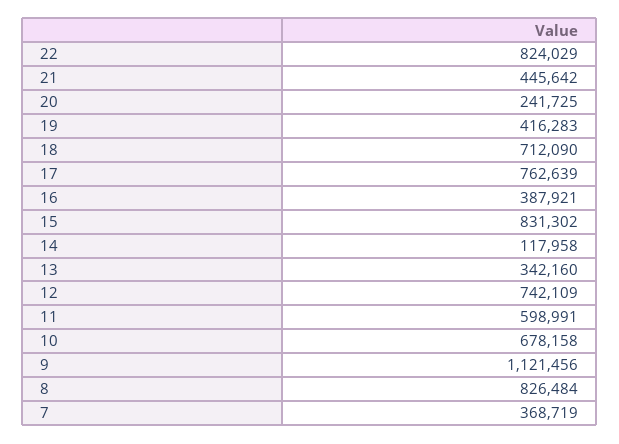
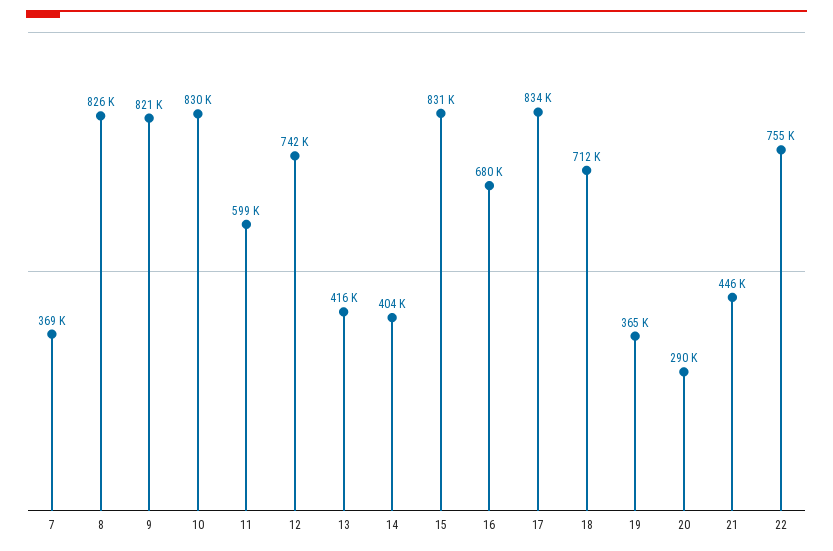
  {
-   "22": 824029,
+   "22": 755000,
    "21": 445642,
-   "20": 241725,
+   "20": 290000,
-   "19": 416283,
+   "19": 365000,
    "18": 712090,
-   "17": 762639,
+   "17": 834000,
-   "16": 387921,
+   "16": 680000,
    "15": 831302,
-   "14": 117958,
+   "14": 404000,
-   "13": 342160,
+   "13": 416000,
    "12": 742109,
    "11": 598991,
-   "10": 678158,
+   "10": 830000,
-   "9": 1121456,
+   "9": 821000,
    "8": 826484,
    "7": 368719
  }

